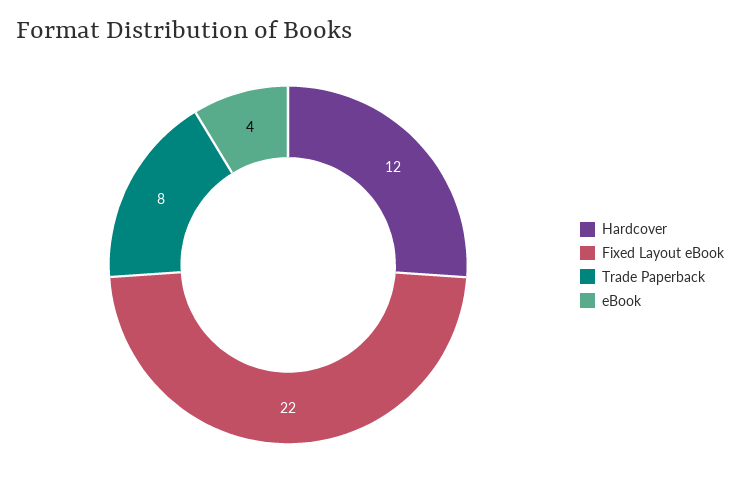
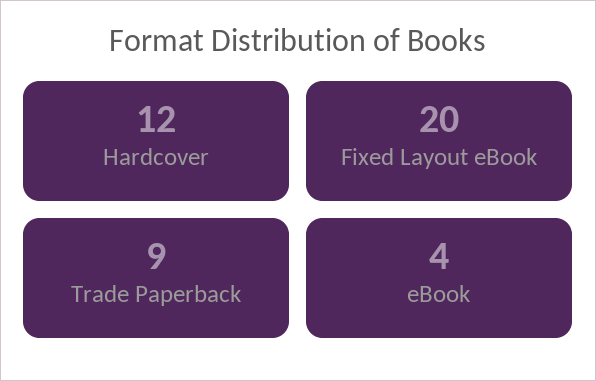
  {
    "Hardcover": 12,
-   "Fixed Layout eBook": 22,
+   "Fixed Layout eBook": 20,
-   "Trade Paperback": 8,
+   "Trade Paperback": 9,
    "eBook": 4
  }

